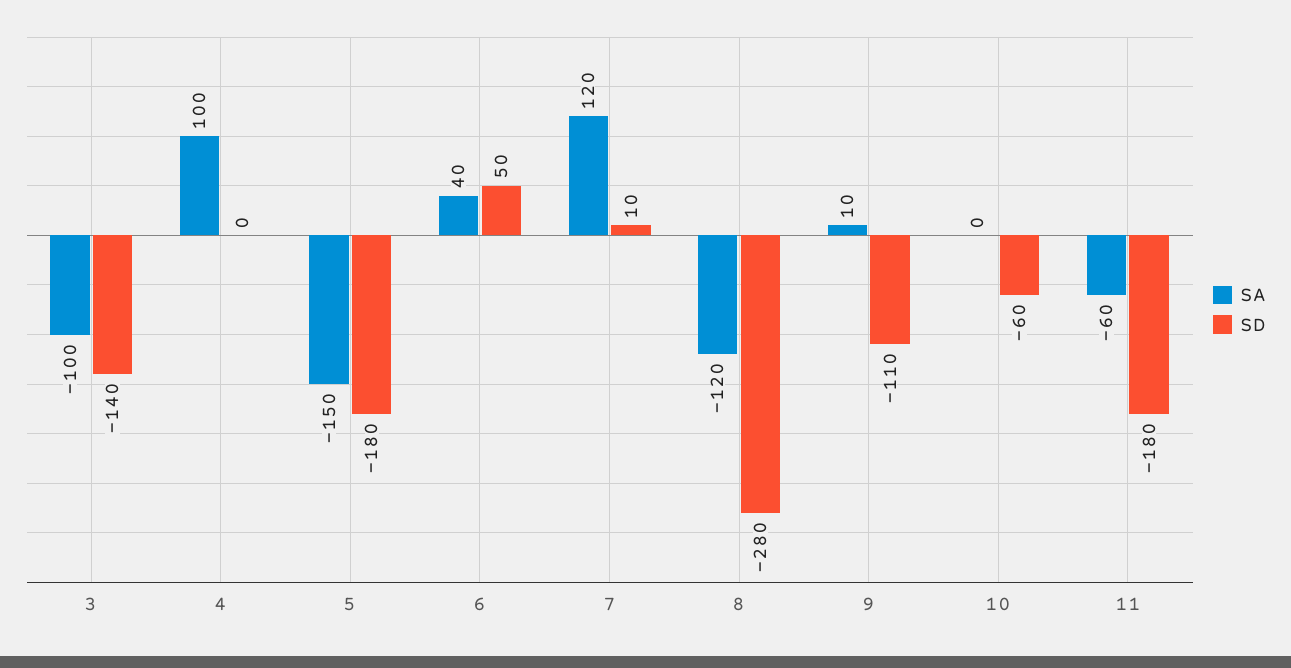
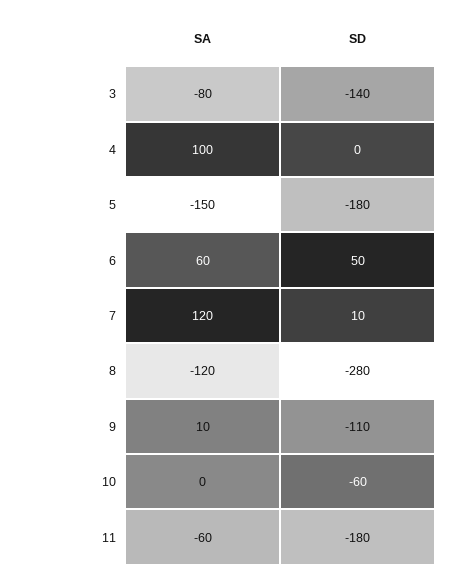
  {
    "SA": {
-     "3": -100,
+     "3": -80,
      "4": 100,
      "5": -150,
-     "6": 40,
+     "6": 60,
      "7": 120,
      "8": -120,
      "9": 10,
      "10": 0,
      "11": -60
    },
    "SD": {
      "3": -140,
      "4": 0,
      "5": -180,
      "6": 50,
      "7": 10,
      "8": -280,
      "9": -110,
      "10": -60,
      "11": -180
    }
  }

